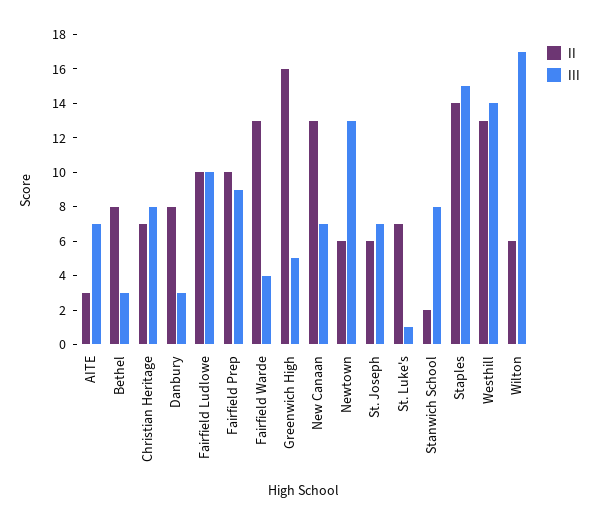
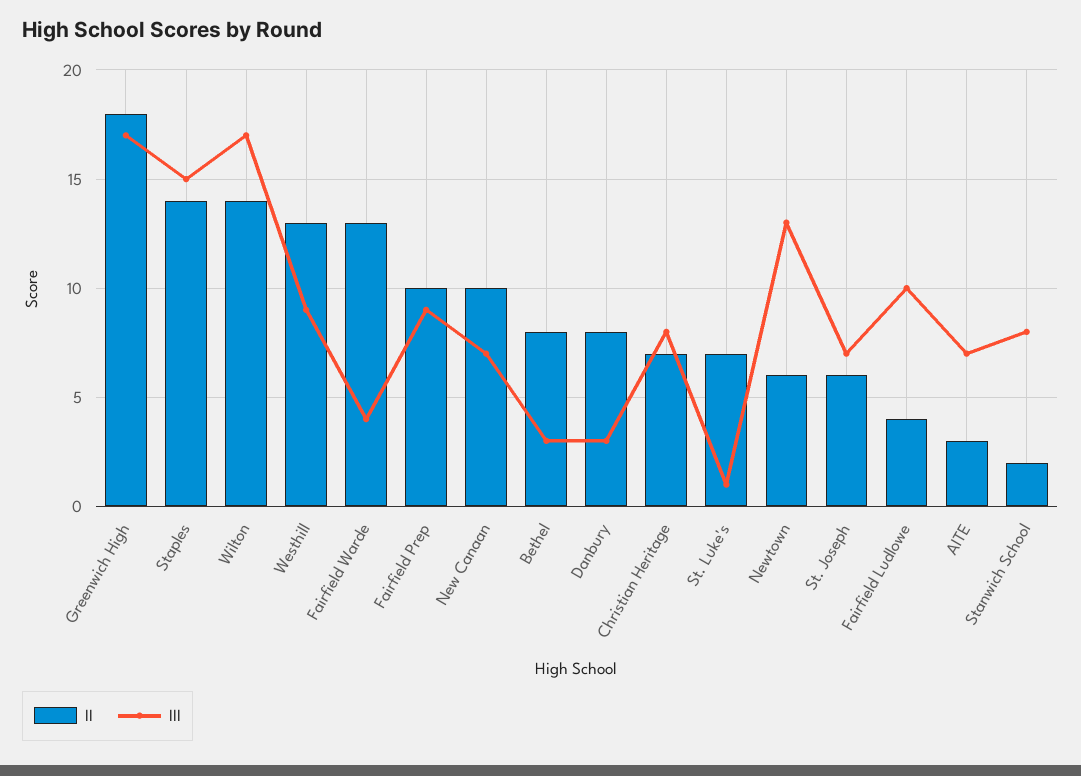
  {
    "II": {
      "AITE": 3,
      "Bethel": 8,
      "Christian Heritage": 7,
      "Danbury": 8,
-     "Fairfield Ludlowe": 10,
+     "Fairfield Ludlowe": 4,
      "Fairfield Prep": 10,
      "Fairfield Warde": 13,
-     "Greenwich High": 16,
+     "Greenwich High": 18,
-     "New Canaan": 13,
+     "New Canaan": 10,
      "Newtown": 6,
      "St. Joseph": 6,
      "St. Luke's": 7,
      "Stanwich School": 2,
      "Staples": 14,
      "Westhill": 13,
-     "Wilton": 6
+     "Wilton": 14
    },
    "III": {
      "AITE": 7,
      "Bethel": 3,
      "Christian Heritage": 8,
      "Danbury": 3,
      "Fairfield Ludlowe": 10,
      "Fairfield Prep": 9,
      "Fairfield Warde": 4,
-     "Greenwich High": 5,
+     "Greenwich High": 17,
      "New Canaan": 7,
      "Newtown": 13,
      "St. Joseph": 7,
      "St. Luke's": 1,
      "Stanwich School": 8,
      "Staples": 15,
-     "Westhill": 14,
+     "Westhill": 9,
      "Wilton": 17
    }
  }

